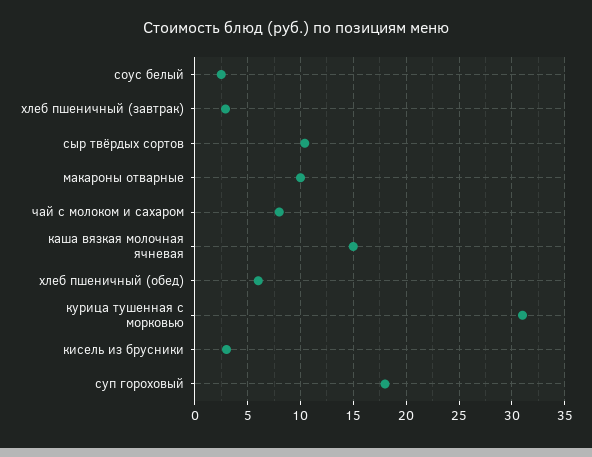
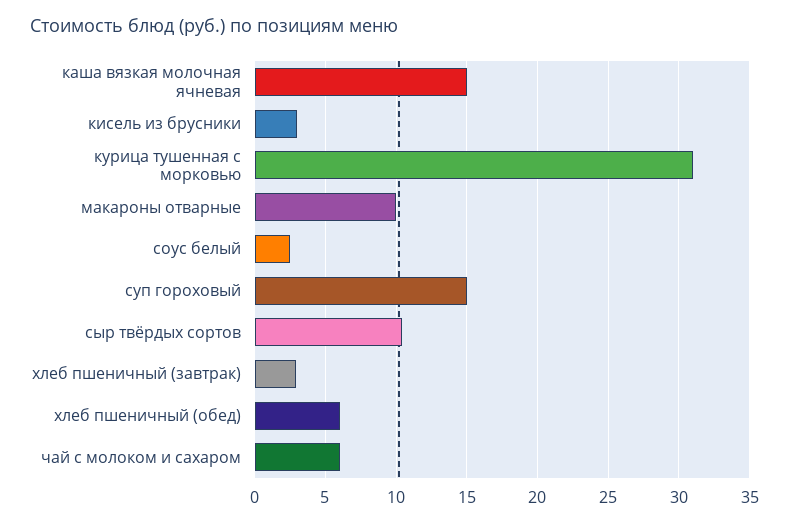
  {
    "соус белый": 2.5,
    "хлеб пшеничный (завтрак)": 3,
    "сыр твёрдых сортов": 10.5,
    "макароны отварные": 10,
-   "чай с молоком и сахаром": 8,
+   "чай с молоком и сахаром": 6,
    "каша вязкая молочная ячневая": 15,
    "хлеб пшеничный (обед)": 6,
    "курица тушенная с морковью": 31,
    "кисель из брусники": 3,
-   "суп гороховый": 18
+   "суп гороховый": 15
  }

